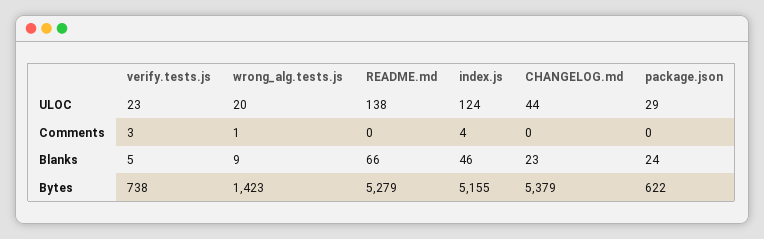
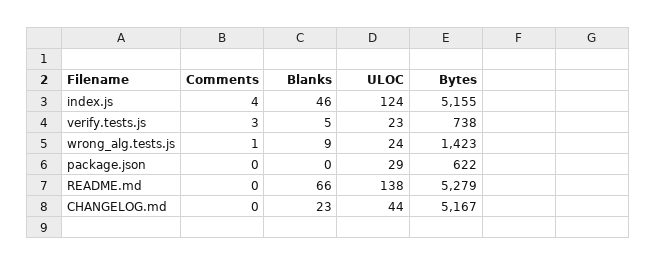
  {
    "verify.tests.js": {
      "ULOC": 23,
      "Comments": 3,
      "Blanks": 5,
      "Bytes": 738
    },
    "wrong_alg.tests.js": {
-     "ULOC": 20,
+     "ULOC": 24,
      "Comments": 1,
      "Blanks": 9,
      "Bytes": 1423
    },
    "README.md": {
      "ULOC": 138,
      "Comments": 0,
      "Blanks": 66,
      "Bytes": 5279
    },
    "index.js": {
      "ULOC": 124,
      "Comments": 4,
      "Blanks": 46,
      "Bytes": 5155
    },
    "CHANGELOG.md": {
      "ULOC": 44,
      "Comments": 0,
      "Blanks": 23,
-     "Bytes": 5379
+     "Bytes": 5167
    },
    "package.json": {
      "ULOC": 29,
      "Comments": 0,
-     "Blanks": 24,
+     "Blanks": 0,
      "Bytes": 622
    }
  }

